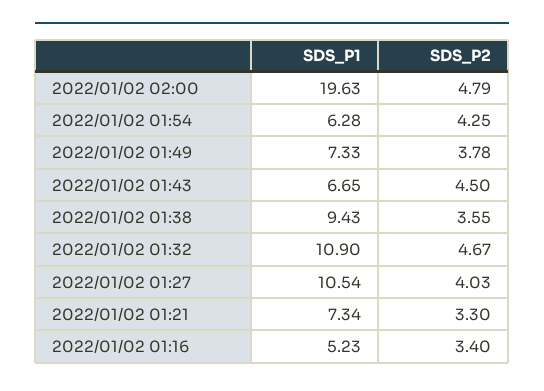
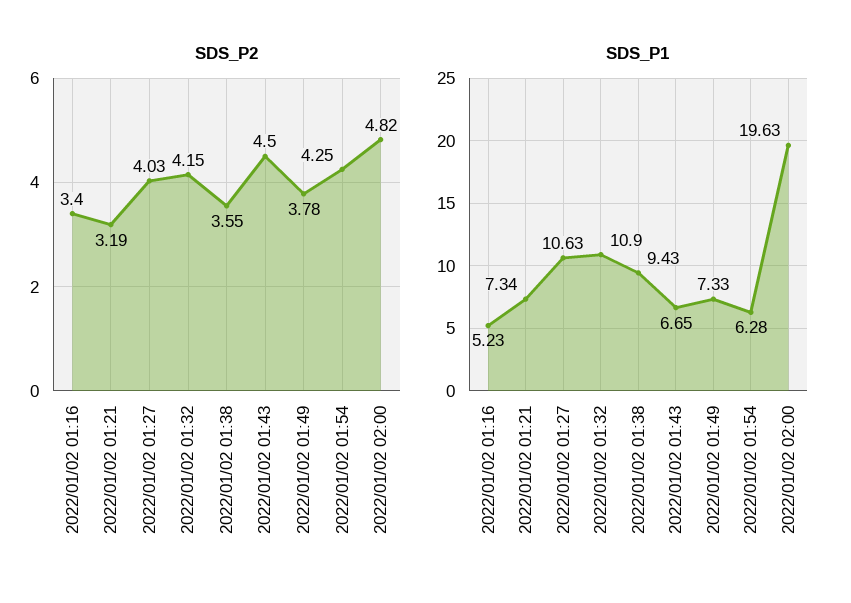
  {
    "SDS_P1": {
      "2022/01/02 02:00": 19.63,
      "2022/01/02 01:54": 6.28,
      "2022/01/02 01:49": 7.33,
      "2022/01/02 01:43": 6.65,
      "2022/01/02 01:38": 9.43,
      "2022/01/02 01:32": 10.9,
-     "2022/01/02 01:27": 10.54,
+     "2022/01/02 01:27": 10.63,
      "2022/01/02 01:21": 7.34,
      "2022/01/02 01:16": 5.23
    },
    "SDS_P2": {
-     "2022/01/02 02:00": 4.79,
+     "2022/01/02 02:00": 4.82,
      "2022/01/02 01:54": 4.25,
      "2022/01/02 01:49": 3.78,
      "2022/01/02 01:43": 4.5,
      "2022/01/02 01:38": 3.55,
-     "2022/01/02 01:32": 4.67,
+     "2022/01/02 01:32": 4.15,
      "2022/01/02 01:27": 4.03,
-     "2022/01/02 01:21": 3.3,
+     "2022/01/02 01:21": 3.19,
      "2022/01/02 01:16": 3.4
    }
  }

